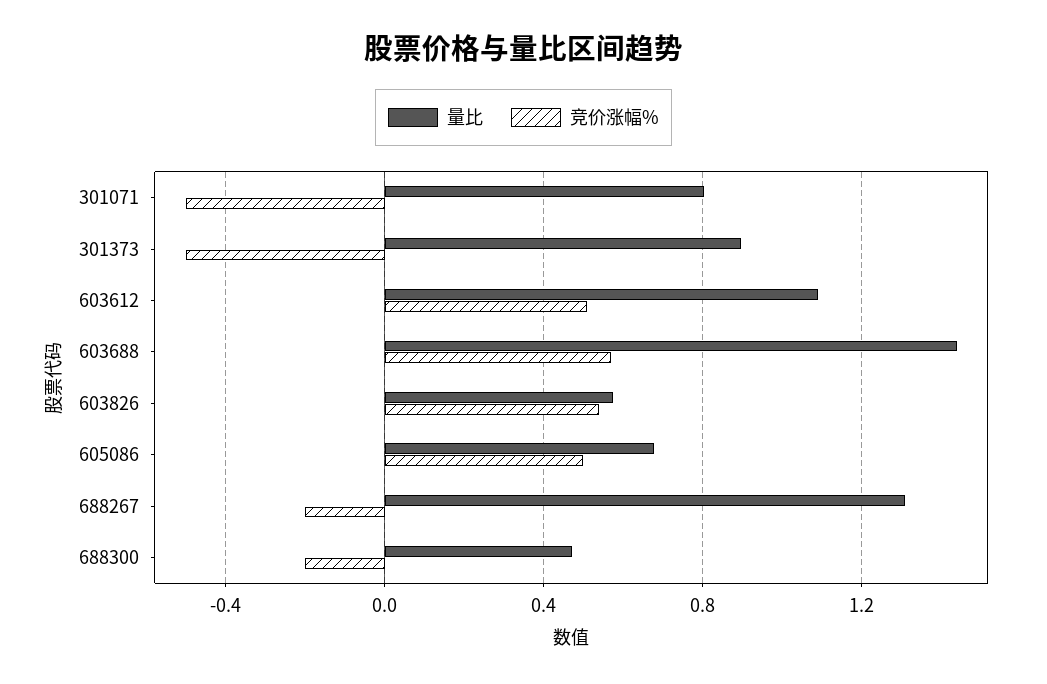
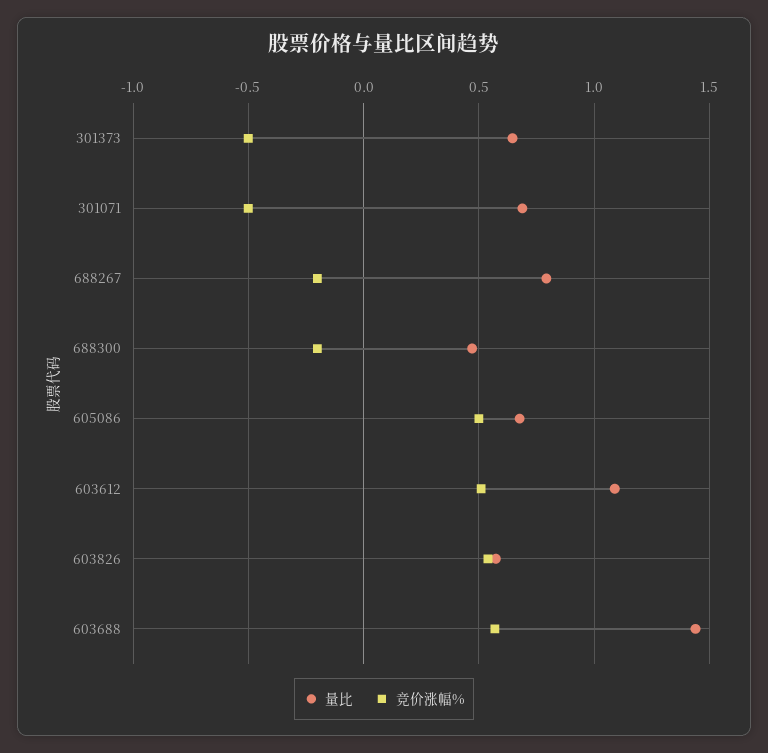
  {
    "量比": {
-     "301071": 0.8,
+     "301071": 0.7,
-     "301373": 0.9,
+     "301373": 0.65,
      "603612": 1.1,
      "603688": 1.45,
      "603826": 0.55,
      "605086": 0.7,
-     "688267": 1.3,
+     "688267": 0.8,
      "688300": 0.45
    },
    "竞价涨幅%": {
      "301071": -0.5,
      "301373": -0.5,
      "603612": 0.5,
      "603688": 0.55,
      "603826": 0.55,
      "605086": 0.5,
      "688267": -0.2,
      "688300": -0.2
    }
  }

